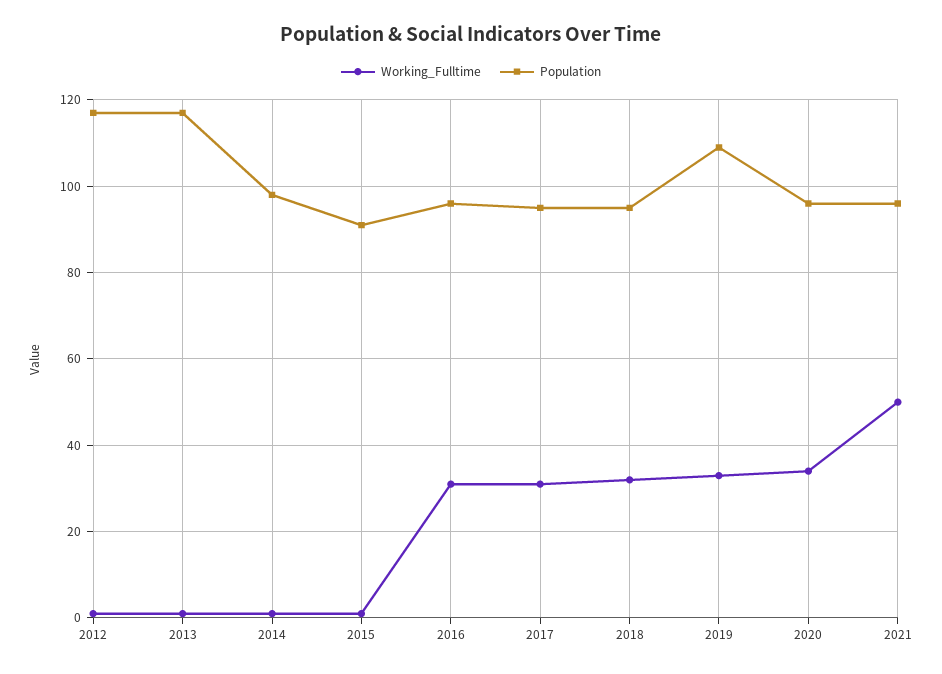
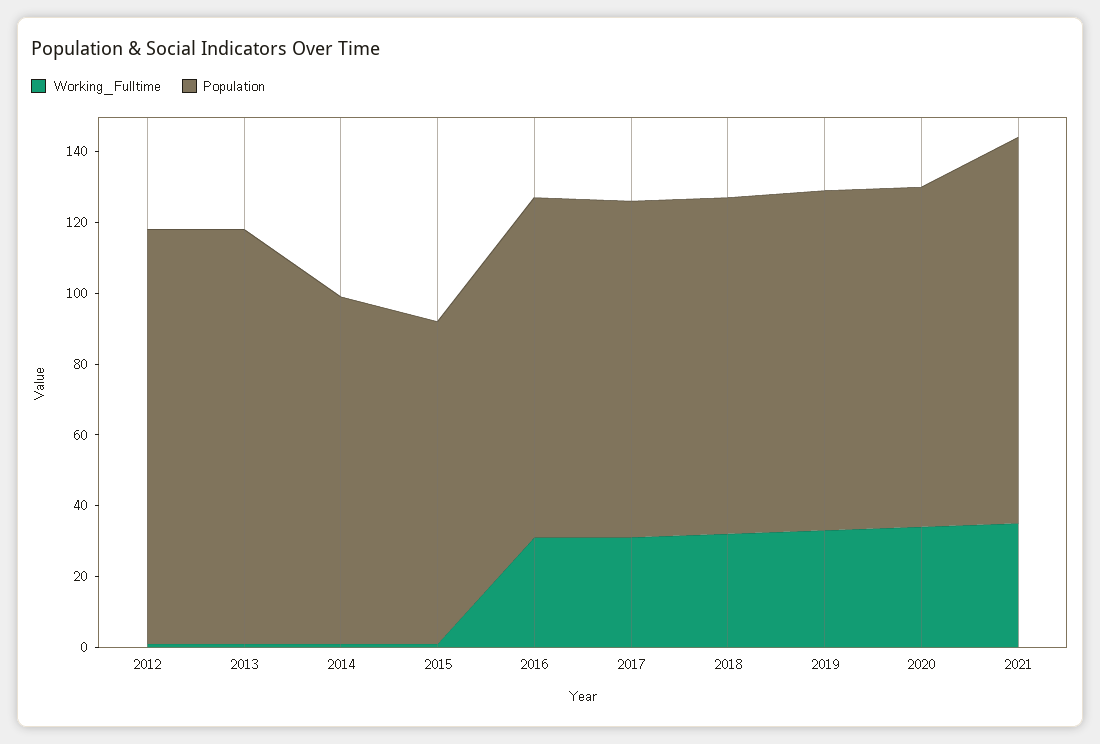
  {
    "Working_Fulltime": {
      "2012": 0,
      "2013": 0,
      "2014": 0,
      "2015": 0,
      "2016": 30,
      "2017": 30,
      "2018": 30,
      "2019": 35,
      "2020": 35,
-     "2021": 50
+     "2021": 35
    },
    "Population": {
      "2012": 115,
      "2013": 115,
      "2014": 100,
      "2015": 90,
      "2016": 95,
      "2017": 95,
      "2018": 95,
-     "2019": 110,
+     "2019": 95,
      "2020": 95,
-     "2021": 95
+     "2021": 110
    }
  }

